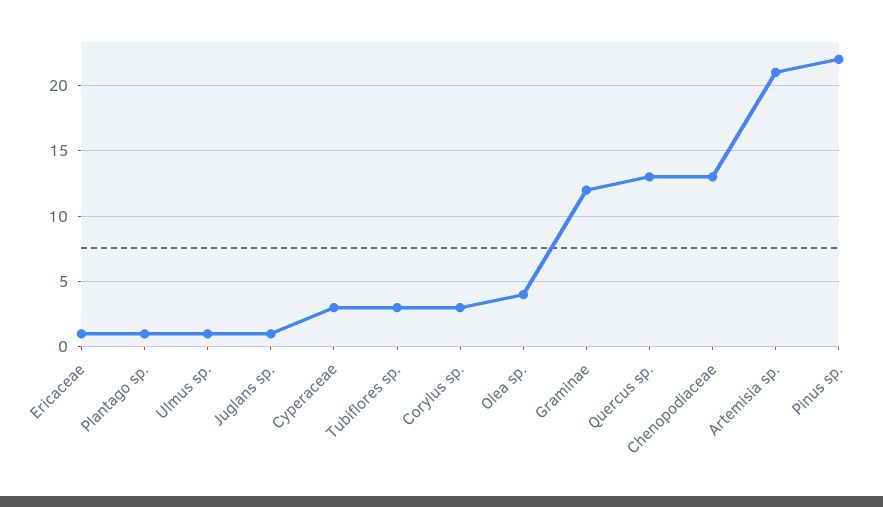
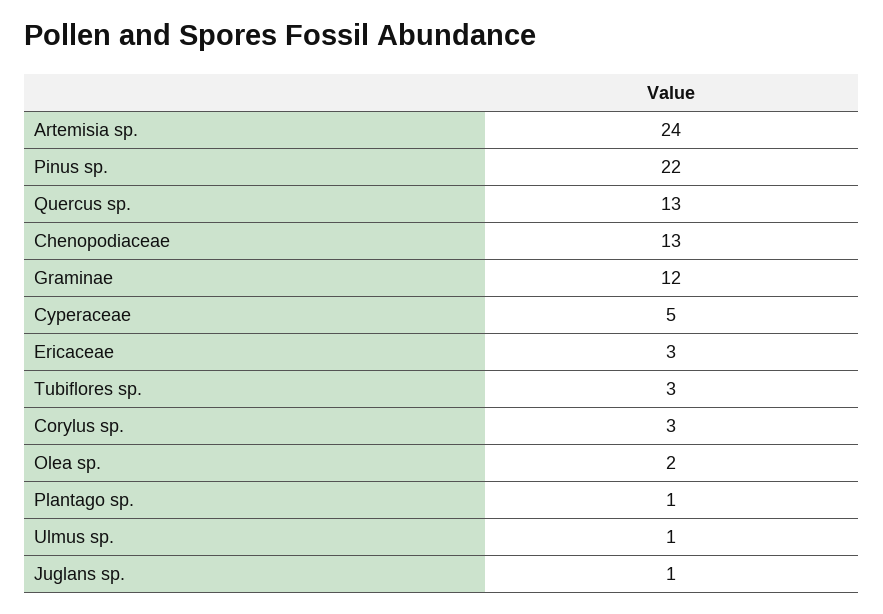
  {
-   "Ericaceae": 1,
+   "Ericaceae": 3,
    "Plantago sp.": 1,
    "Ulmus sp.": 1,
    "Juglans sp.": 1,
-   "Cyperaceae": 3,
+   "Cyperaceae": 5,
    "Tubiflores sp.": 3,
    "Corylus sp.": 3,
-   "Olea sp.": 4,
+   "Olea sp.": 2,
    "Graminae": 12,
    "Quercus sp.": 13,
    "Chenopodiaceae": 13,
-   "Artemisia sp.": 21,
+   "Artemisia sp.": 24,
    "Pinus sp.": 22
  }

